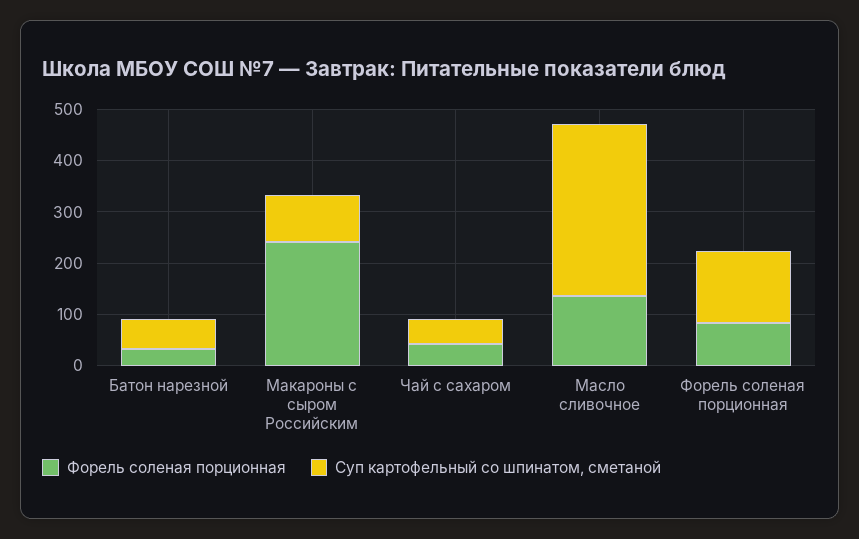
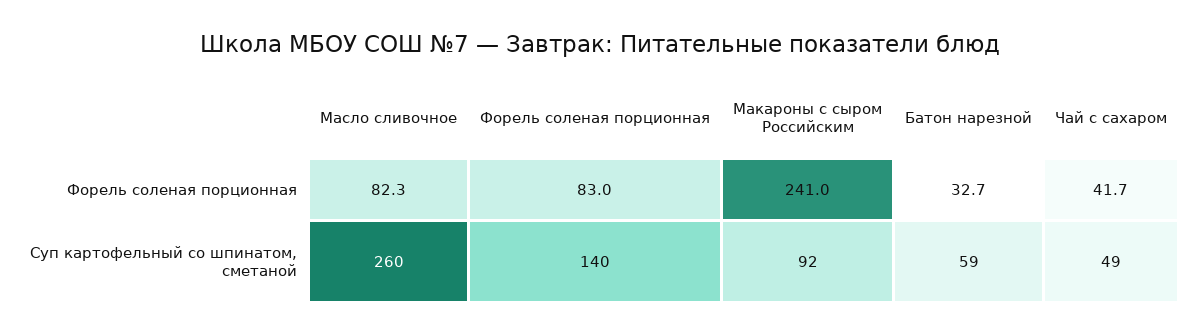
  {
    "Форель соленая порционная": {
      "Батон нарезной": 32.7,
      "Макароны с сыром Российским": 241,
      "Чай с сахаром": 41.7,
-     "Масло сливочное": 140,
+     "Масло сливочное": 82.3,
      "Форель соленая порционная": 83
    },
    "Суп картофельный со шпинатом, сметаной": {
      "Батон нарезной": 59,
      "Макароны с сыром Российским": 92,
      "Чай с сахаром": 49,
-     "Масло сливочное": 340,
+     "Масло сливочное": 260,
      "Форель соленая порционная": 140
    }
  }

